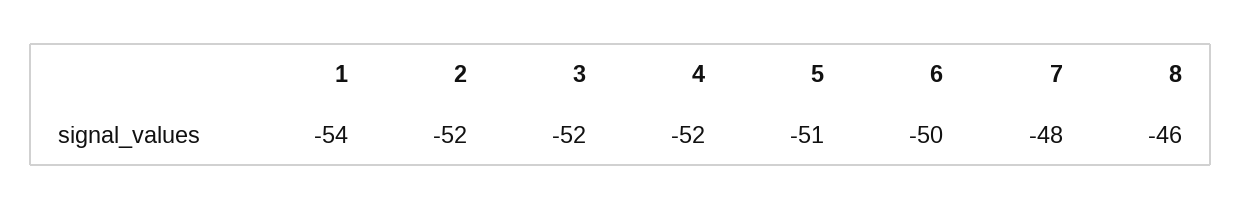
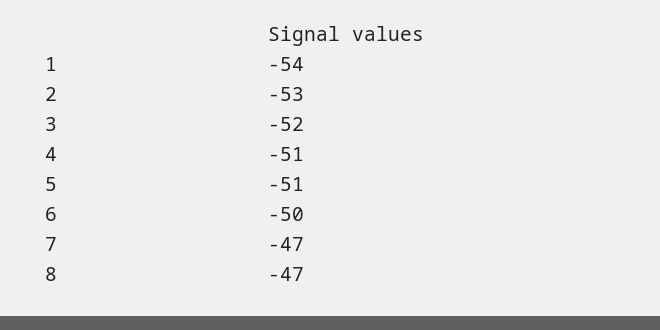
  {
    "1": -54,
-   "2": -52,
+   "2": -53,
    "3": -52,
-   "4": -52,
+   "4": -51,
    "5": -51,
    "6": -50,
-   "7": -48,
+   "7": -47,
-   "8": -46
+   "8": -47
  }

